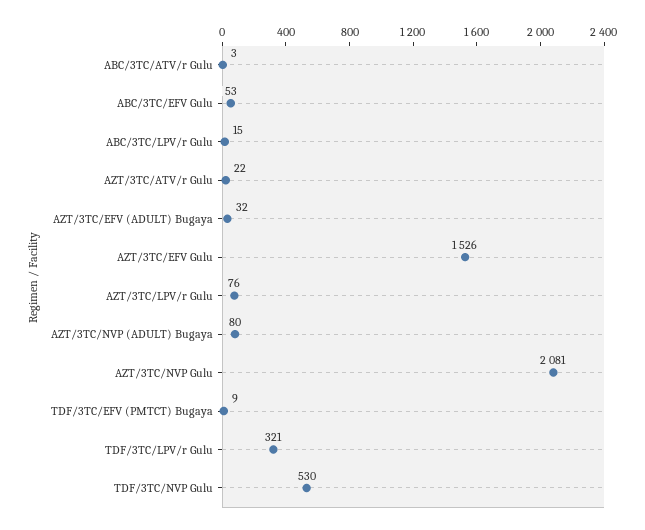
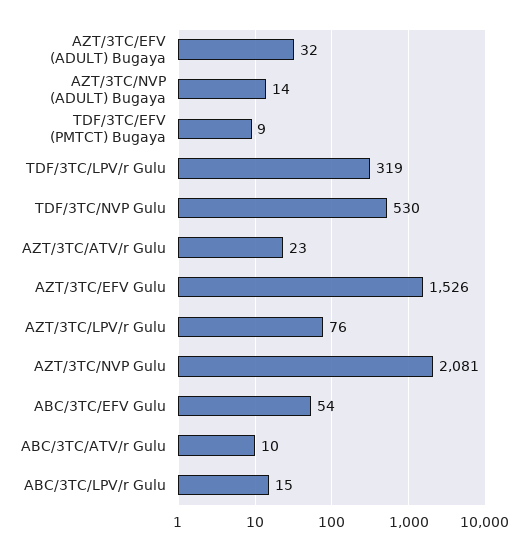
  {
-   "ABC/3TC/ATV/r Gulu": 3,
+   "ABC/3TC/ATV/r Gulu": 10,
-   "ABC/3TC/EFV Gulu": 53,
+   "ABC/3TC/EFV Gulu": 54,
    "ABC/3TC/LPV/r Gulu": 15,
-   "AZT/3TC/ATV/r Gulu": 22,
+   "AZT/3TC/ATV/r Gulu": 23,
    "AZT/3TC/EFV (ADULT) Bugaya": 32,
    "AZT/3TC/EFV Gulu": 1526,
    "AZT/3TC/LPV/r Gulu": 76,
-   "AZT/3TC/NVP (ADULT) Bugaya": 80,
+   "AZT/3TC/NVP (ADULT) Bugaya": 14,
    "AZT/3TC/NVP Gulu": 2081,
    "TDF/3TC/EFV (PMTCT) Bugaya": 9,
-   "TDF/3TC/LPV/r Gulu": 321,
+   "TDF/3TC/LPV/r Gulu": 319,
    "TDF/3TC/NVP Gulu": 530
  }

